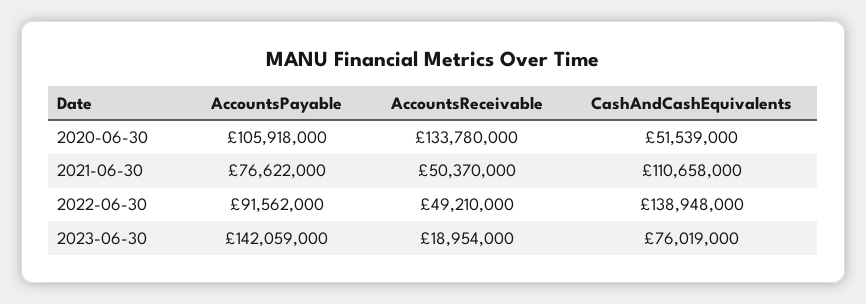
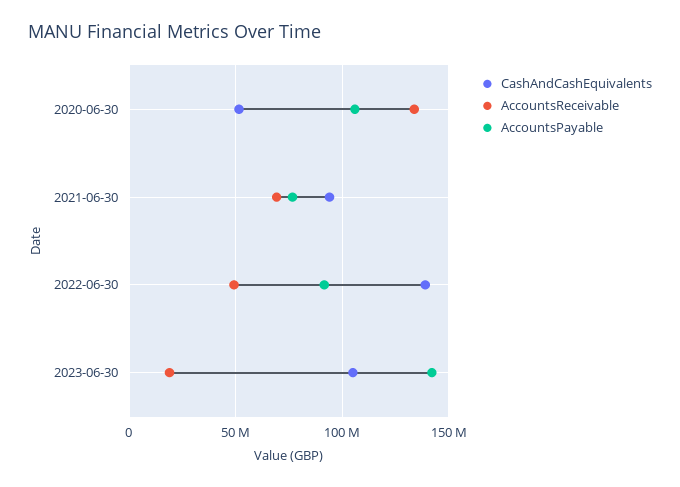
  {
    "AccountsPayable": {
      "2020-06-30": 105918000,
      "2021-06-30": 76622000,
      "2022-06-30": 91562000,
      "2023-06-30": 142059000
    },
    "AccountsReceivable": {
      "2020-06-30": 133780000,
-     "2021-06-30": 50370000,
+     "2021-06-30": 70000000,
      "2022-06-30": 49210000,
      "2023-06-30": 18954000
    },
    "CashAndCashEquivalents": {
      "2020-06-30": 51539000,
-     "2021-06-30": 110658000,
+     "2021-06-30": 95000000,
      "2022-06-30": 138948000,
-     "2023-06-30": 76019000
+     "2023-06-30": 105000000
    }
  }

